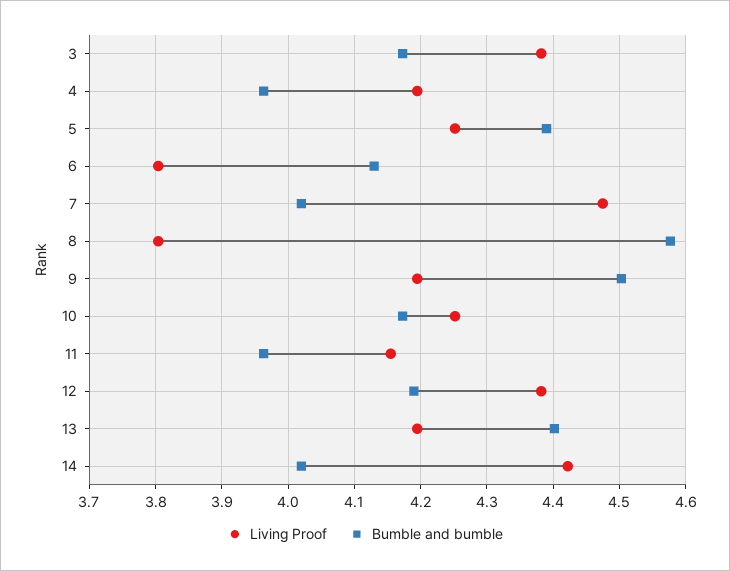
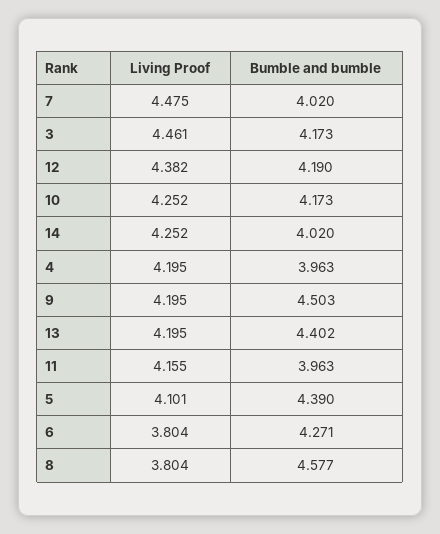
  {
    "Living Proof": {
-     "3": 4.38,
+     "3": 4.461,
      "4": 4.195,
-     "5": 4.25,
+     "5": 4.101,
      "6": 3.804,
      "7": 4.475,
      "8": 3.804,
      "9": 4.195,
      "10": 4.252,
      "11": 4.155,
      "12": 4.382,
      "13": 4.195,
-     "14": 4.42
+     "14": 4.252
    },
    "Bumble and bumble": {
      "3": 4.173,
      "4": 3.963,
      "5": 4.39,
-     "6": 4.13,
+     "6": 4.271,
      "7": 4.02,
      "8": 4.577,
      "9": 4.503,
      "10": 4.173,
      "11": 3.963,
      "12": 4.19,
      "13": 4.402,
      "14": 4.02
    }
  }

